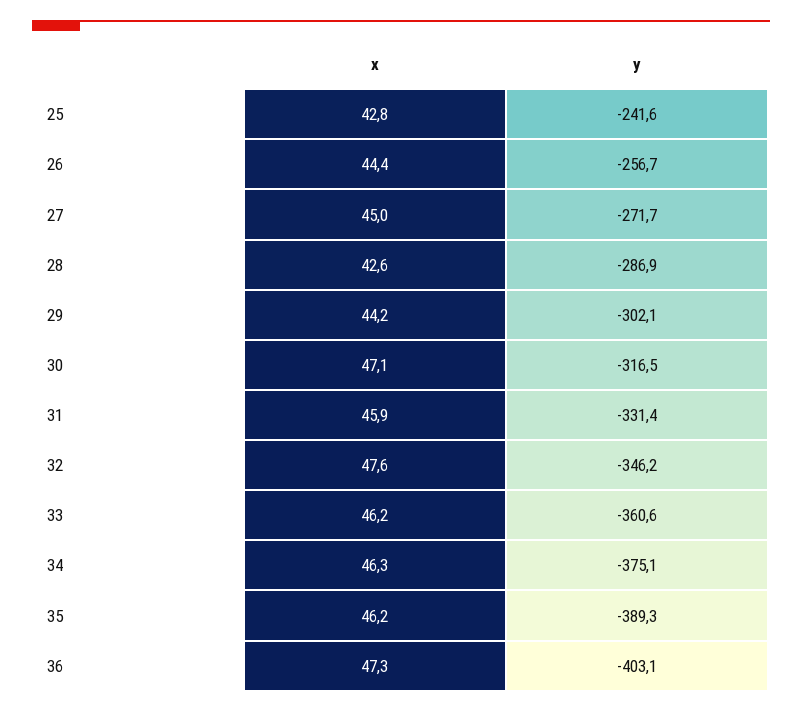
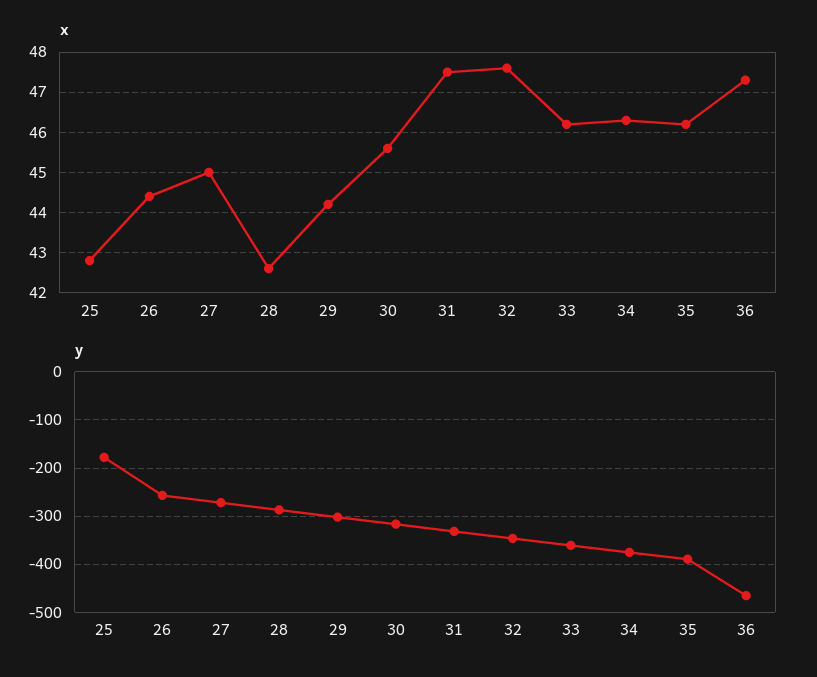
  {
    "x": {
      "25": 42.8,
      "26": 44.4,
      "27": 45,
      "28": 42.6,
      "29": 44.2,
-     "30": 47.1,
+     "30": 45.5,
-     "31": 45.9,
+     "31": 47.5,
      "32": 47.6,
      "33": 46.2,
      "34": 46.3,
      "35": 46.2,
      "36": 47.3
    },
    "y": {
-     "25": -241.6,
+     "25": -180,
      "26": -256.7,
      "27": -271.7,
      "28": -286.9,
      "29": -302.1,
      "30": -316.5,
      "31": -331.4,
      "32": -346.2,
      "33": -360.6,
      "34": -375.1,
      "35": -389.3,
-     "36": -403.1
+     "36": -460
    }
  }

